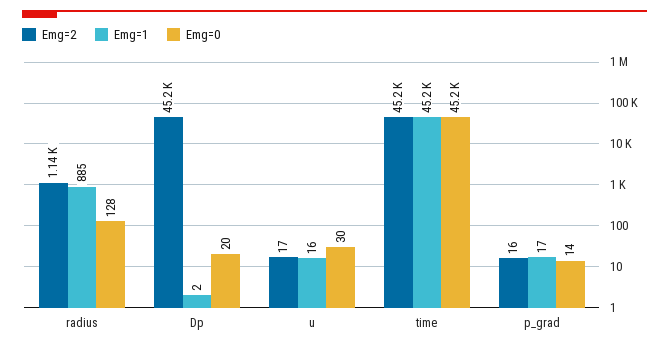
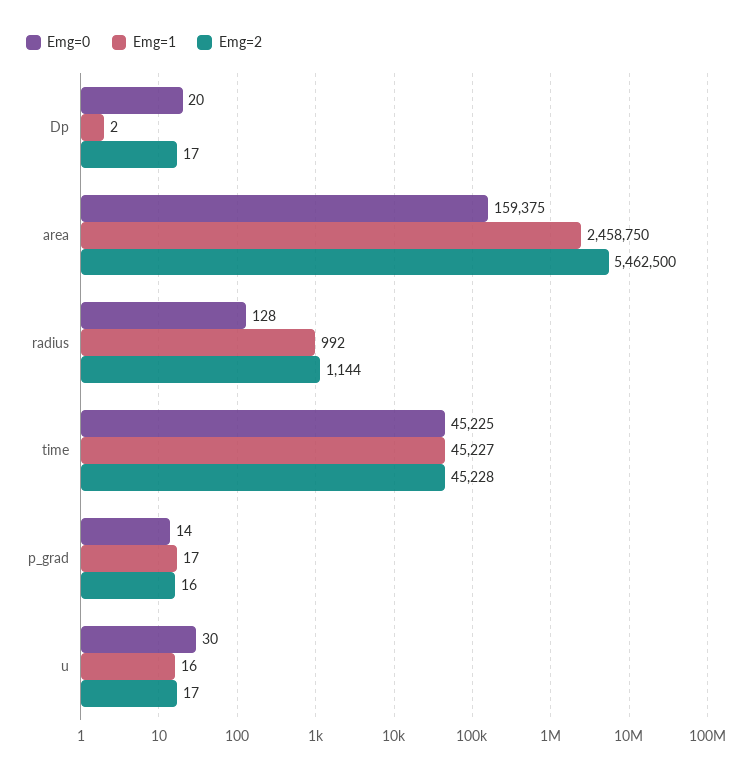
  {
    "Emg=2": {
      "radius": 1144,
-     "Dp": 45200,
+     "Dp": 17,
      "u": 17,
      "time": 45228,
-     "p_grad": 16
+     "p_grad": 16,
+     "area": 5462500
    },
    "Emg=1": {
-     "radius": 885,
+     "radius": 992,
      "Dp": 2,
      "u": 16,
      "time": 45227,
-     "p_grad": 17
+     "p_grad": 17,
+     "area": 2458750
    },
    "Emg=0": {
      "radius": 128,
      "Dp": 20,
      "u": 30,
      "time": 45225,
-     "p_grad": 14
+     "p_grad": 14,
+     "area": 159375
    }
  }

